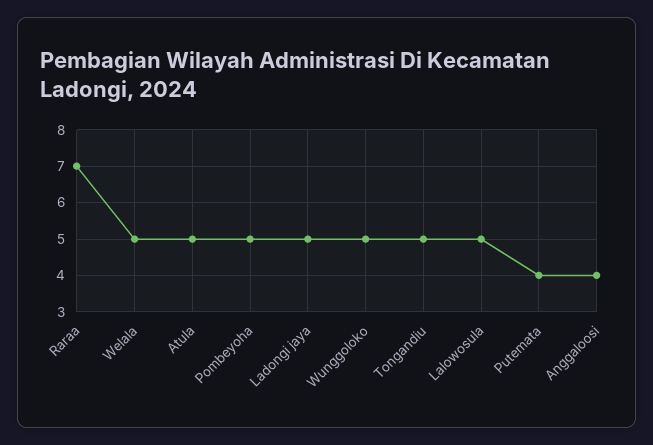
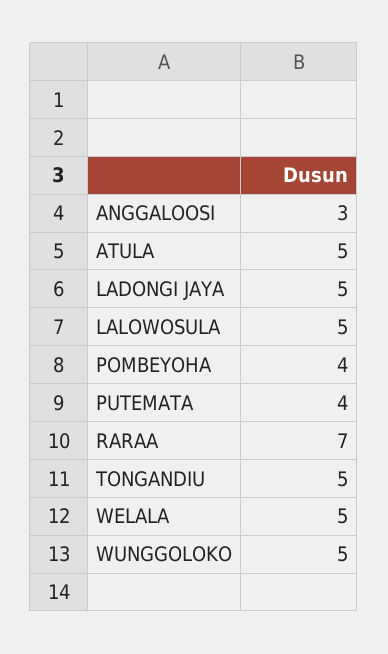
  {
    "Raraa": 7,
    "Welala": 5,
    "Atula": 5,
-   "Pombeyoha": 5,
+   "Pombeyoha": 4,
    "Ladongi jaya": 5,
    "Wunggoloko": 5,
    "Tongandiu": 5,
    "Lalowosula": 5,
    "Putemata": 4,
-   "Anggaloosi": 4
+   "Anggaloosi": 3
  }

